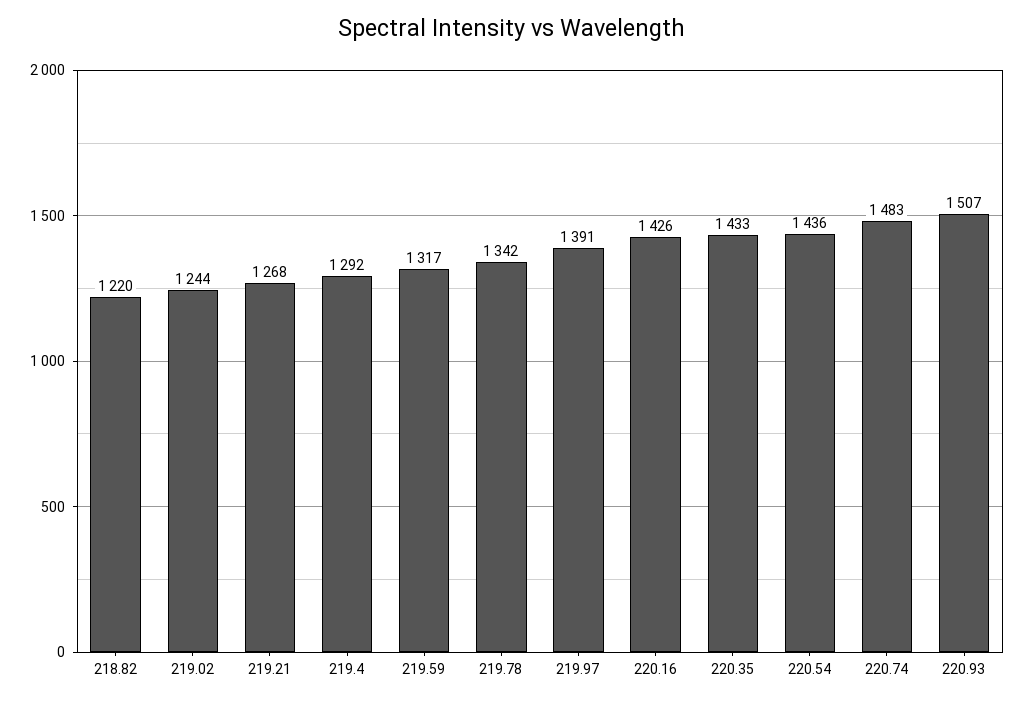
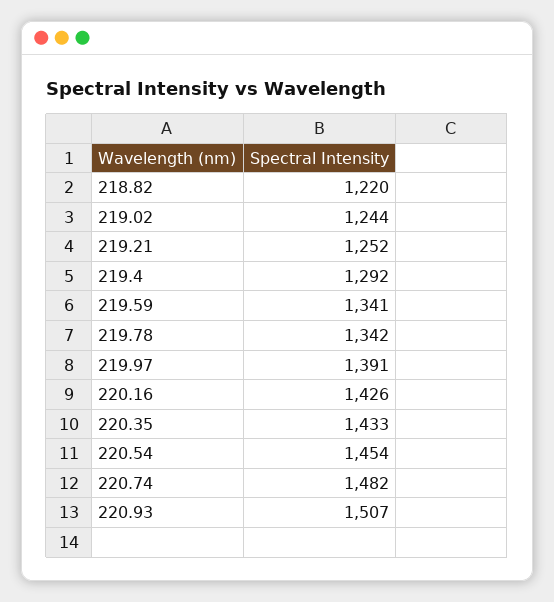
  {
    "218.82": 1220,
    "219.02": 1244,
-   "219.21": 1268,
+   "219.21": 1252,
    "219.4": 1292,
-   "219.59": 1317,
+   "219.59": 1341,
    "219.78": 1342,
    "219.97": 1391,
    "220.16": 1426,
    "220.35": 1433,
-   "220.54": 1436,
+   "220.54": 1454,
-   "220.74": 1483,
+   "220.74": 1482,
    "220.93": 1507
  }

